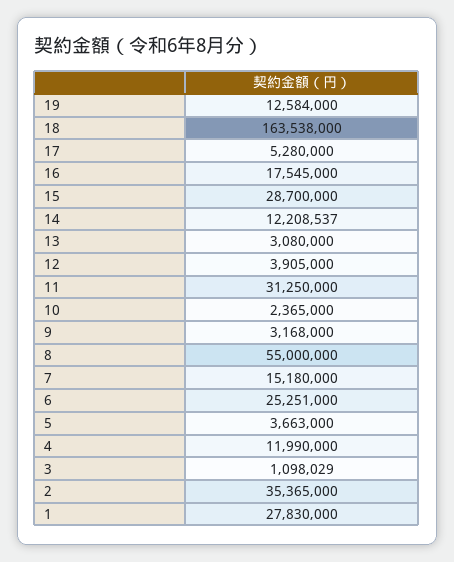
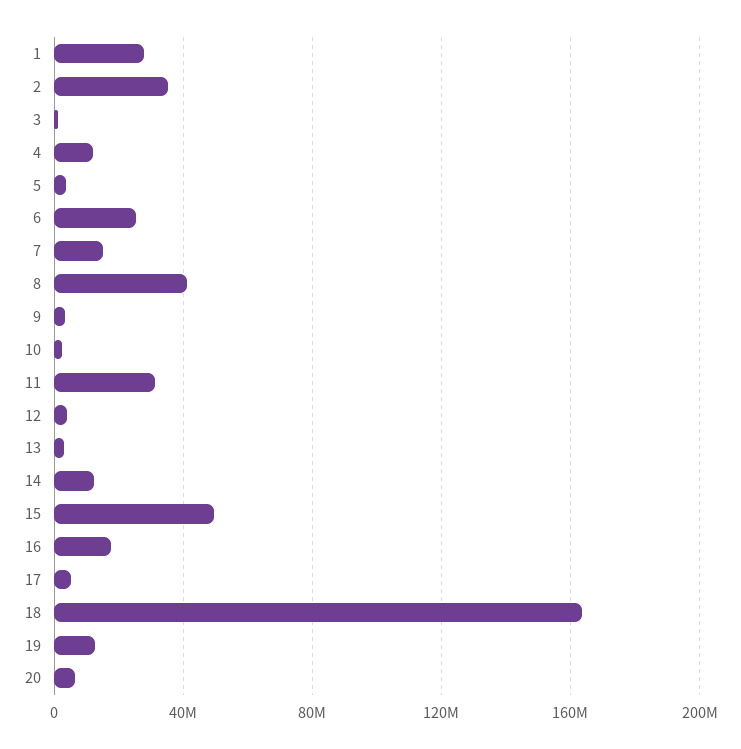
  {
    "19": 12584000,
    "18": 163538000,
    "17": 5280000,
    "16": 17545000,
-   "15": 28700000,
+   "15": 50000000,
    "14": 12208537,
    "13": 3080000,
    "12": 3905000,
    "11": 31250000,
    "10": 2365000,
    "9": 3168000,
-   "8": 55000000,
+   "8": 40000000,
    "7": 15180000,
    "6": 25251000,
    "5": 3663000,
    "4": 11990000,
    "3": 1098029,
    "2": 35365000,
-   "1": 27830000
+   "1": 27830000,
+   "20": 5000000
  }

